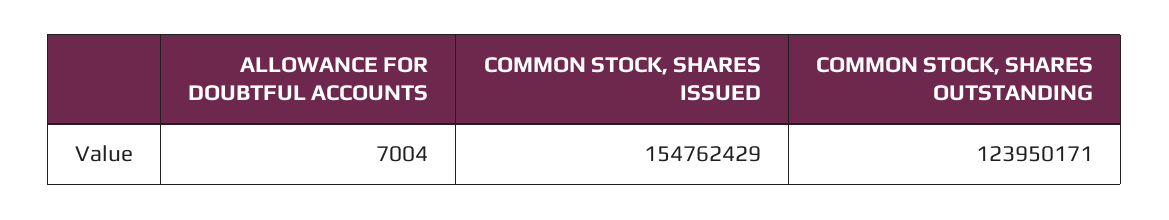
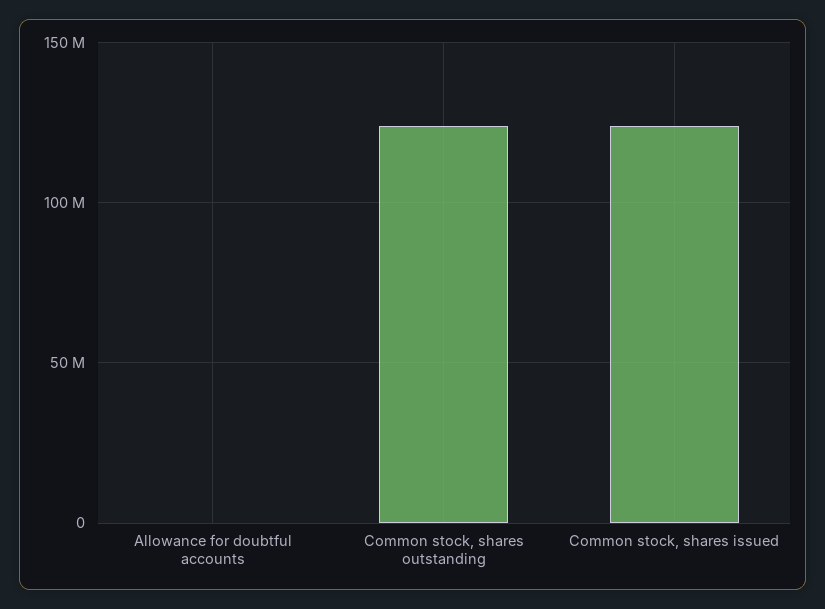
  {
    "ALLOWANCE FOR DOUBTFUL ACCOUNTS": 7004,
-   "COMMON STOCK, SHARES ISSUED": 154762429,
+   "COMMON STOCK, SHARES ISSUED": 125000000,
    "COMMON STOCK, SHARES OUTSTANDING": 123950171
  }

